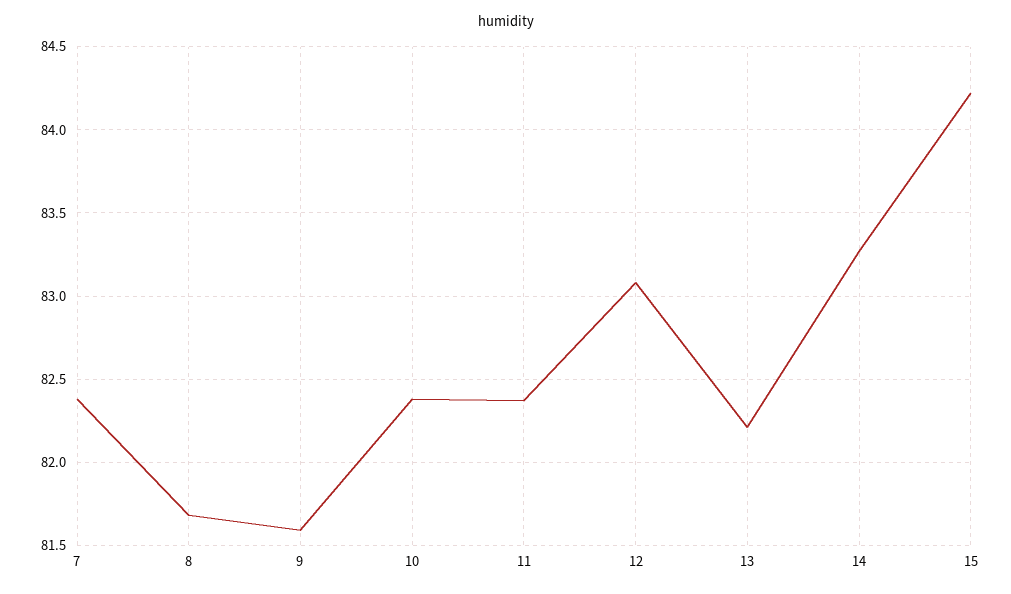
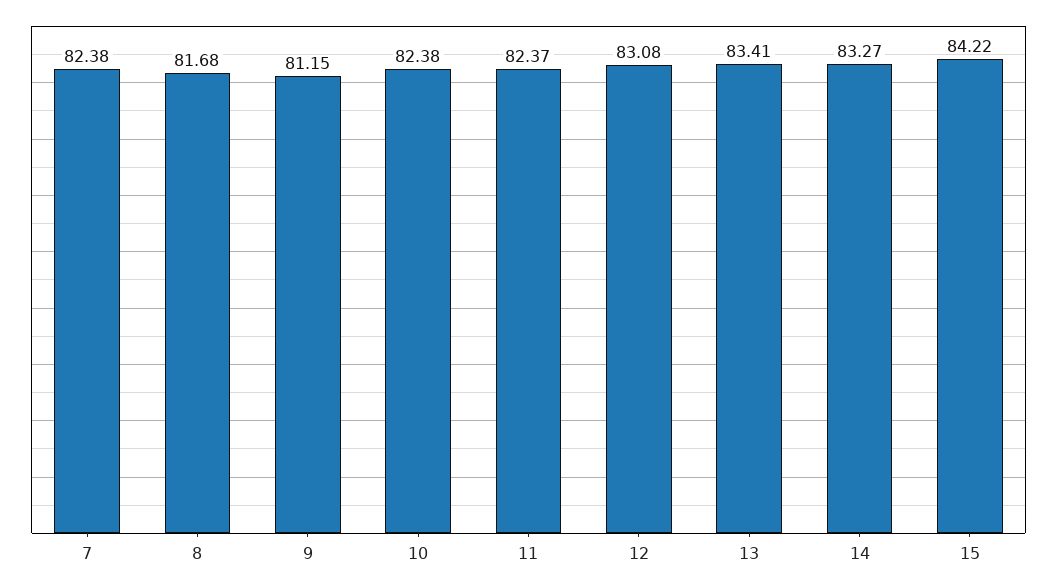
  {
    "7": 82.38,
    "8": 81.68,
-   "9": 81.6,
+   "9": 81.15,
    "10": 82.38,
    "11": 82.37,
    "12": 83.08,
-   "13": 82.2,
+   "13": 83.41,
    "14": 83.27,
    "15": 84.22
  }

